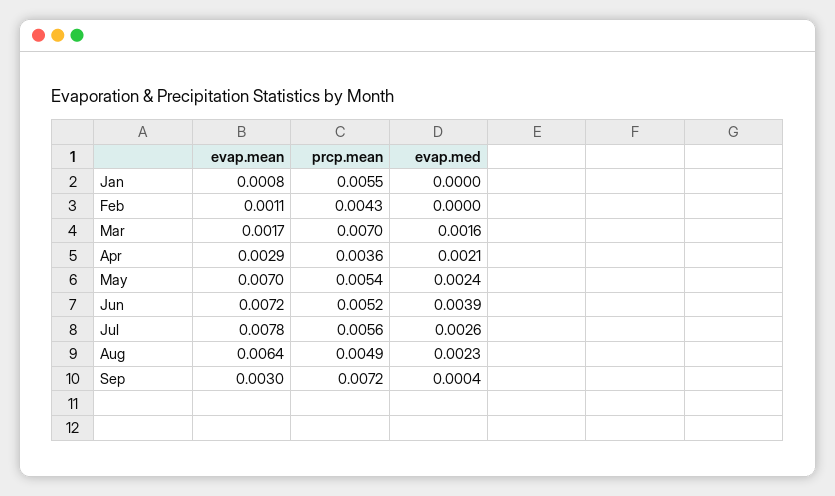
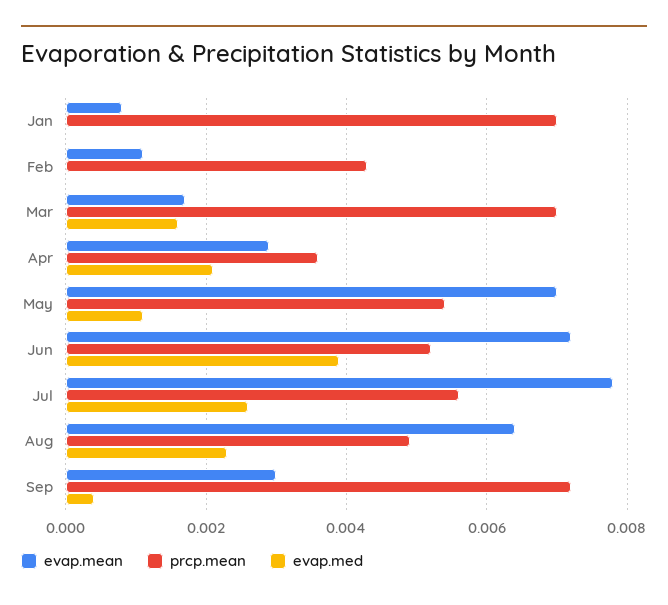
  {
    "evap.mean": {
      "Jan": 0.0008,
      "Feb": 0.0011,
      "Mar": 0.0017,
      "Apr": 0.0029,
      "May": 0.007,
      "Jun": 0.0072,
      "Jul": 0.0078,
      "Aug": 0.0064,
      "Sep": 0.003
    },
    "prcp.mean": {
-     "Jan": 0.0055,
+     "Jan": 0.007,
      "Feb": 0.0043,
      "Mar": 0.007,
      "Apr": 0.0036,
      "May": 0.0054,
      "Jun": 0.0052,
      "Jul": 0.0056,
      "Aug": 0.0049,
      "Sep": 0.0072
    },
    "evap.med": {
      "Jan": 0,
      "Feb": 0,
      "Mar": 0.0016,
      "Apr": 0.0021,
-     "May": 0.0024,
+     "May": 0.001,
      "Jun": 0.0039,
      "Jul": 0.0026,
      "Aug": 0.0023,
      "Sep": 0.0004
    }
  }

